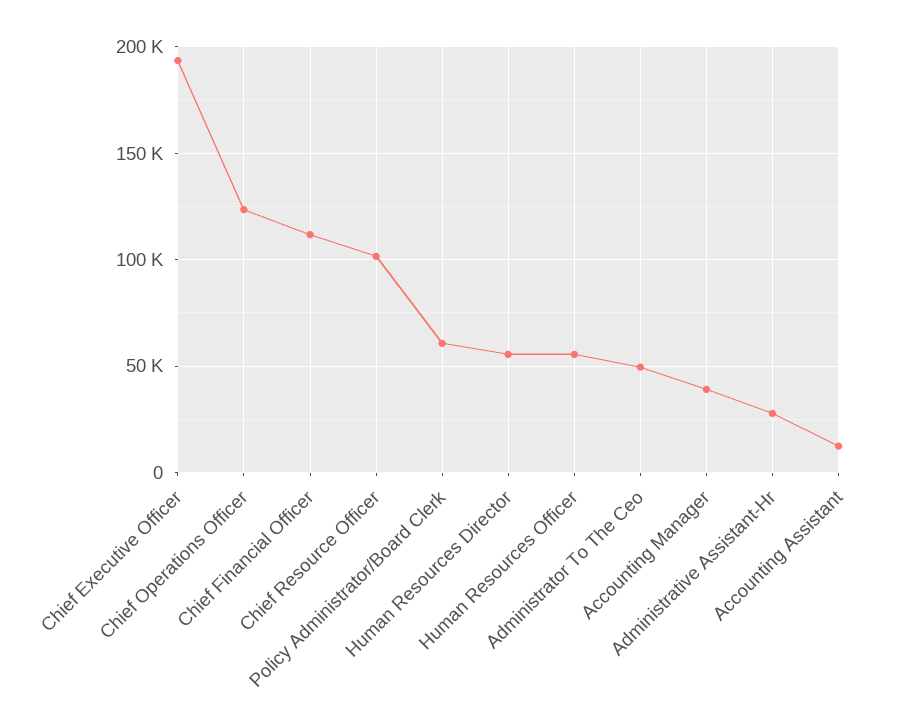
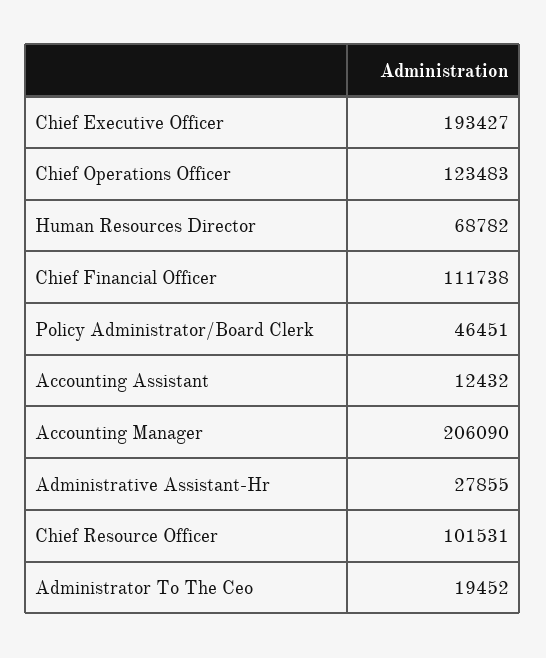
  {
    "Chief Executive Officer": 193427,
    "Chief Operations Officer": 123483,
    "Chief Financial Officer": 111738,
    "Chief Resource Officer": 101531,
-   "Policy Administrator/Board Clerk": 60000,
+   "Policy Administrator/Board Clerk": 46451,
-   "Human Resources Director": 55000,
+   "Human Resources Director": 68782,
-   "Human Resources Officer": 55000,
-   "Administrator To The Ceo": 50000,
+   "Administrator To The Ceo": 19452,
-   "Accounting Manager": 40000,
+   "Accounting Manager": 206090,
    "Administrative Assistant-Hr": 27855,
    "Accounting Assistant": 12432
  }

